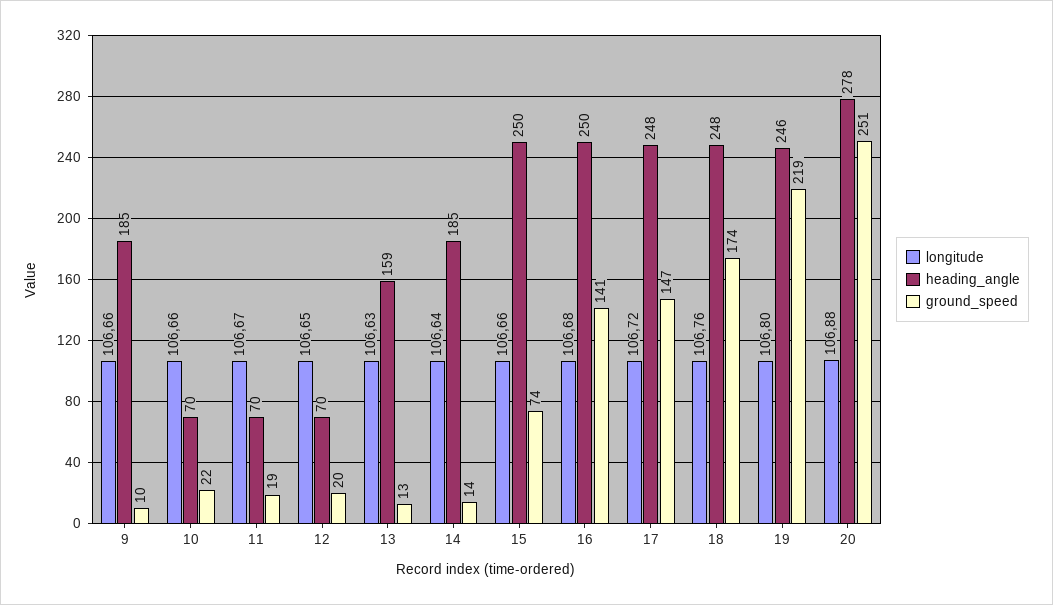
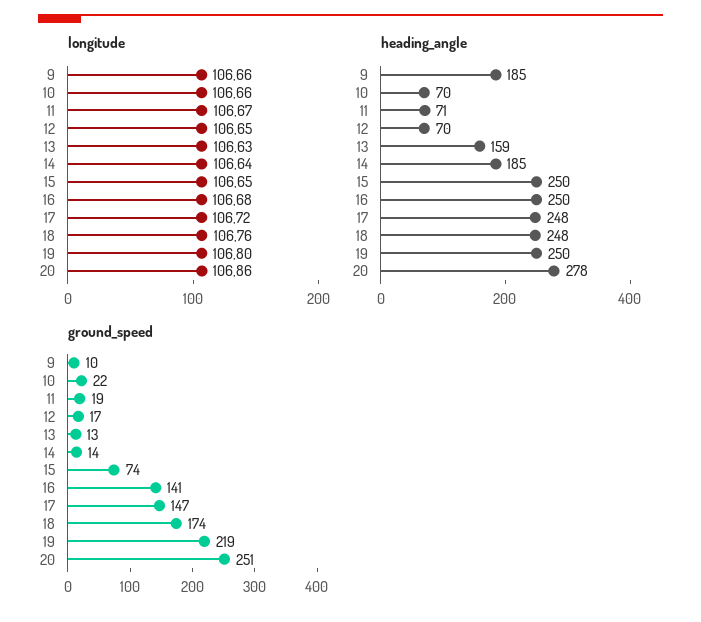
  {
    "longitude": {
      "9": 106.66,
      "10": 106.66,
      "11": 106.67,
      "12": 106.65,
      "13": 106.63,
      "14": 106.64,
-     "15": 106.66,
+     "15": 106.65,
      "16": 106.68,
      "17": 106.72,
      "18": 106.76,
      "19": 106.8,
-     "20": 106.88
+     "20": 106.86
    },
    "heading_angle": {
      "9": 185,
      "10": 70,
-     "11": 70,
+     "11": 71,
      "12": 70,
      "13": 159,
      "14": 185,
      "15": 250,
      "16": 250,
      "17": 248,
      "18": 248,
-     "19": 246,
+     "19": 250,
      "20": 278
    },
    "ground_speed": {
      "9": 10,
      "10": 22,
      "11": 19,
-     "12": 20,
+     "12": 17,
      "13": 13,
      "14": 14,
      "15": 74,
      "16": 141,
      "17": 147,
      "18": 174,
      "19": 219,
      "20": 251
    }
  }

